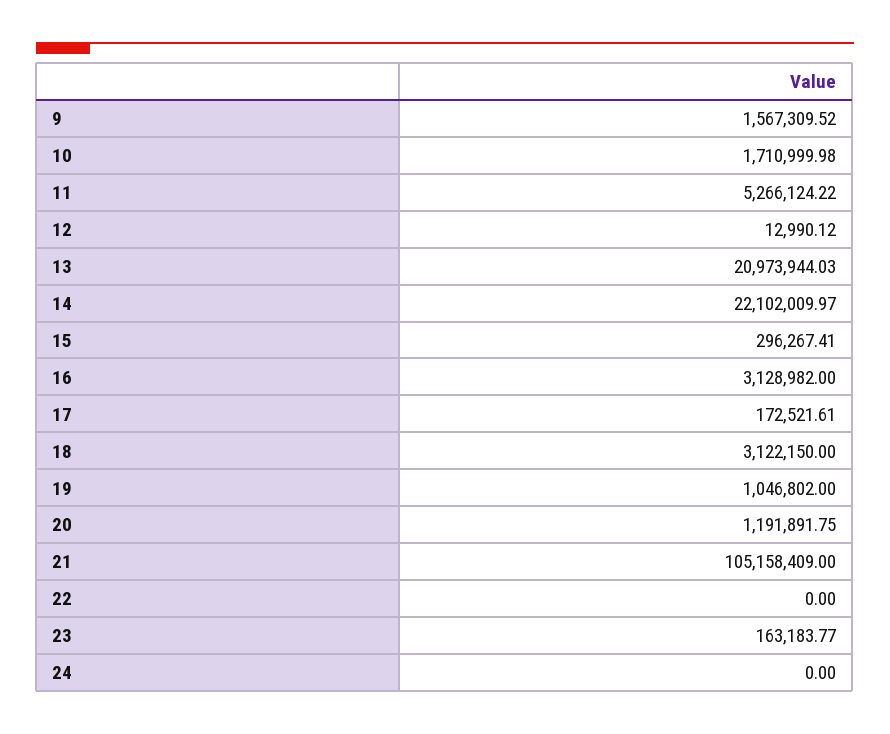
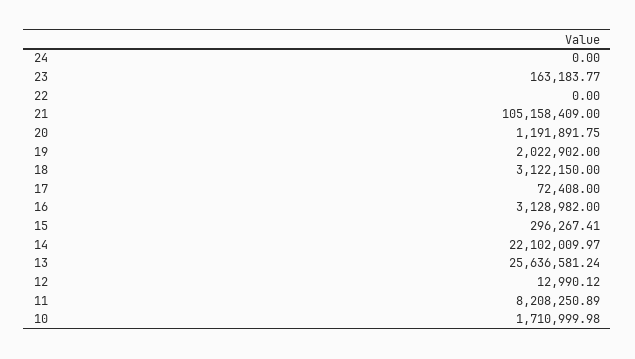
  {
-   "9": 1567309.52,
    "10": 1710999.98,
-   "11": 5266124.22,
+   "11": 8208250.89,
    "12": 12990.12,
-   "13": 20973944.03,
+   "13": 25636581.24,
    "14": 22102009.97,
    "15": 296267.41,
    "16": 3128982,
-   "17": 172521.61,
+   "17": 72408,
    "18": 3122150,
-   "19": 1046802,
+   "19": 2022902,
    "20": 1191891.75,
    "21": 105158409,
    "22": 0,
    "23": 163183.77,
    "24": 0
  }

